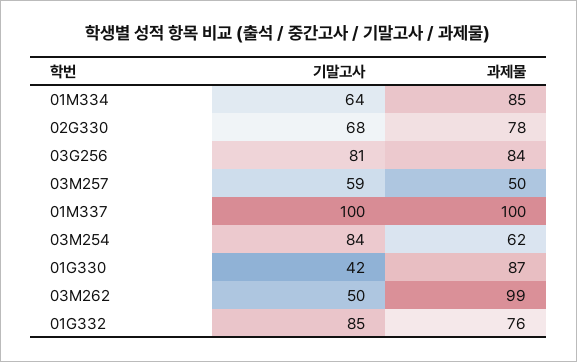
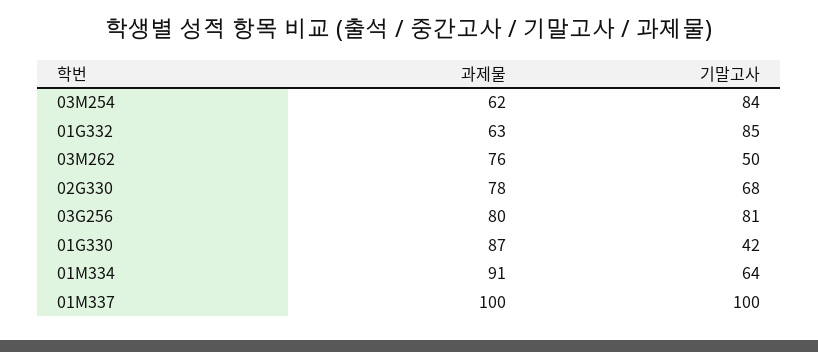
  {
    "기말고사": {
      "01M334": 64,
      "02G330": 68,
      "03G256": 81,
-     "03M257": 59,
      "01M337": 100,
      "03M254": 84,
      "01G330": 42,
      "03M262": 50,
      "01G332": 85
    },
    "과제물": {
-     "01M334": 85,
+     "01M334": 91,
      "02G330": 78,
-     "03G256": 84,
+     "03G256": 80,
-     "03M257": 50,
      "01M337": 100,
      "03M254": 62,
      "01G330": 87,
-     "03M262": 99,
+     "03M262": 76,
-     "01G332": 76
+     "01G332": 63
    }
  }

